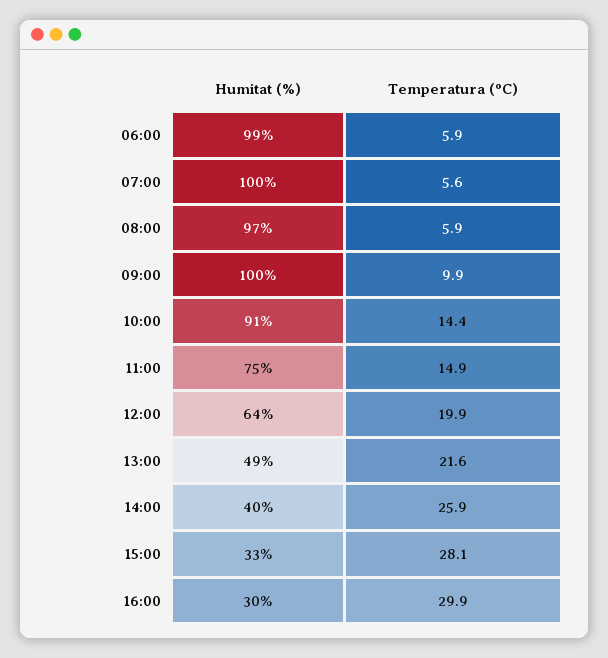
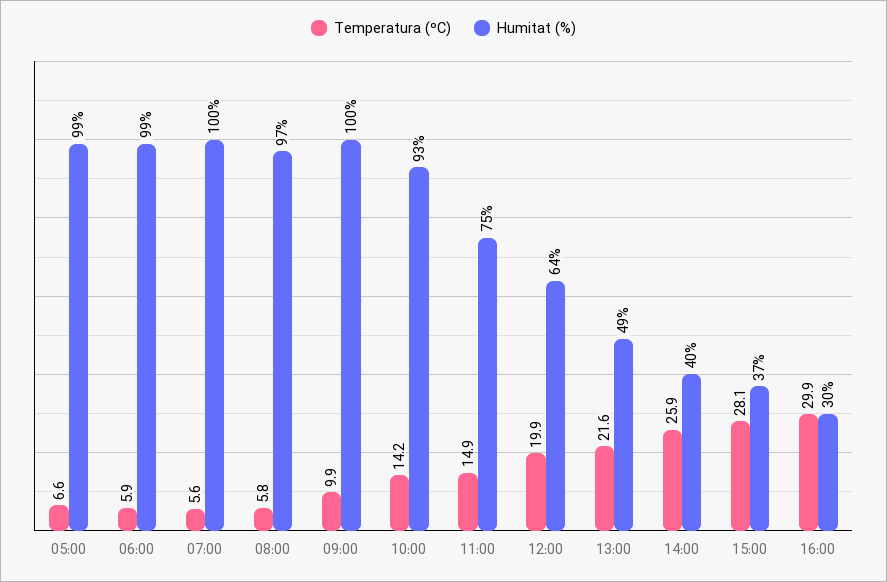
  {
    "Humitat (%)": {
      "06:00": 99,
      "07:00": 100,
      "08:00": 97,
      "09:00": 100,
-     "10:00": 91,
+     "10:00": 93,
      "11:00": 75,
      "12:00": 64,
      "13:00": 49,
      "14:00": 40,
-     "15:00": 33,
+     "15:00": 37,
-     "16:00": 30
+     "16:00": 30,
+     "05:00": 99
    },
    "Temperatura (ºC)": {
      "06:00": 5.9,
      "07:00": 5.6,
-     "08:00": 5.9,
+     "08:00": 5.8,
      "09:00": 9.9,
-     "10:00": 14.4,
+     "10:00": 14.2,
      "11:00": 14.9,
      "12:00": 19.9,
      "13:00": 21.6,
      "14:00": 25.9,
      "15:00": 28.1,
-     "16:00": 29.9
+     "16:00": 29.9,
+     "05:00": 6.6
    }
  }

